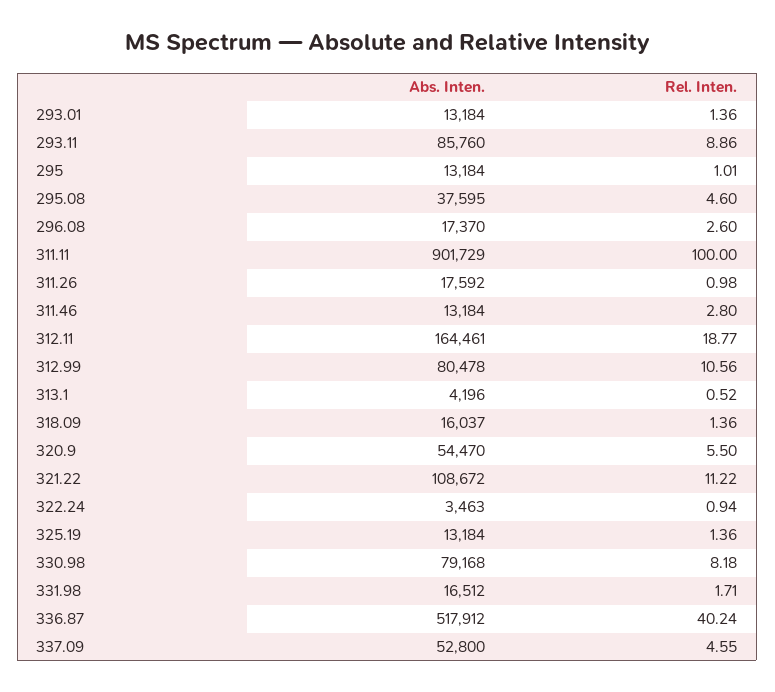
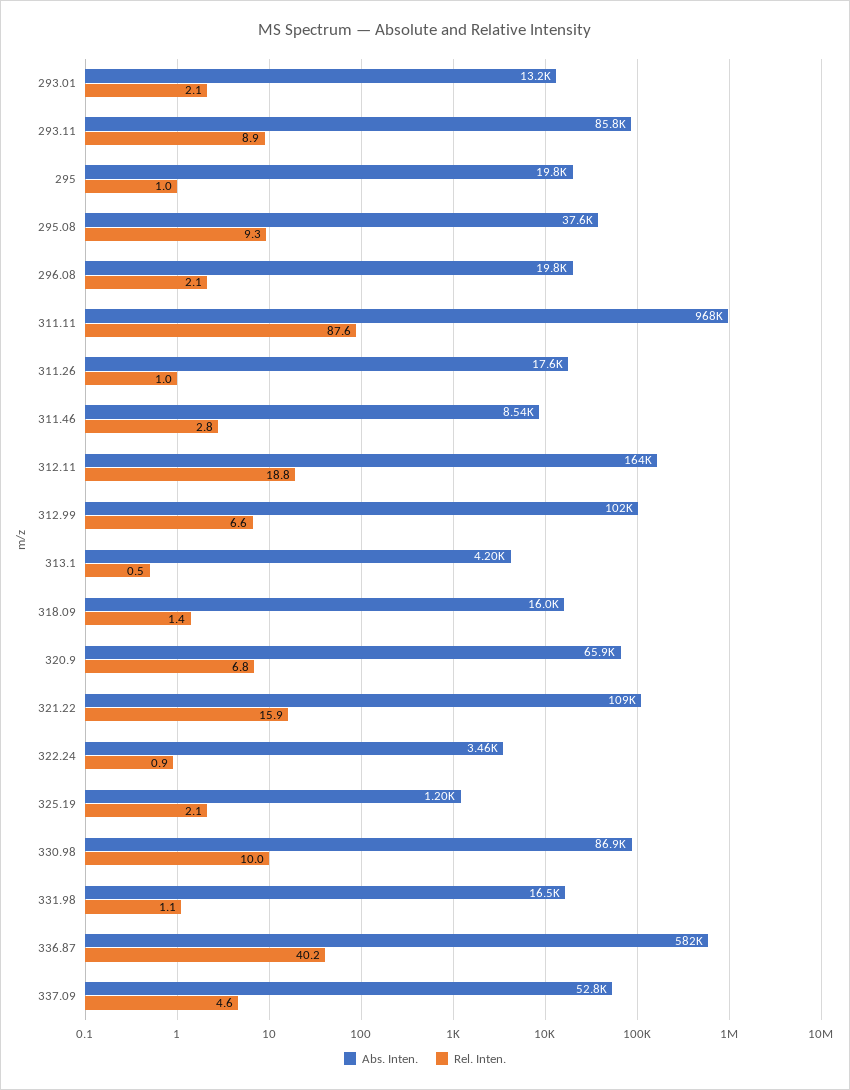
  {
    "Abs. Inten.": {
      "293.01": 13184,
      "293.11": 85760,
-     "295": 13184,
+     "295": 19800,
      "295.08": 37595,
-     "296.08": 17370,
+     "296.08": 19800,
-     "311.11": 901729,
+     "311.11": 968000,
      "311.26": 17592,
-     "311.46": 13184,
+     "311.46": 8540,
      "312.11": 164461,
-     "312.99": 80478,
+     "312.99": 102000,
      "313.1": 4196,
      "318.09": 16037,
-     "320.9": 54470,
+     "320.9": 65900,
      "321.22": 108672,
      "322.24": 3463,
-     "325.19": 13184,
+     "325.19": 1200,
-     "330.98": 79168,
+     "330.98": 86900,
      "331.98": 16512,
-     "336.87": 517912,
+     "336.87": 582000,
      "337.09": 52800
    },
    "Rel. Inten.": {
-     "293.01": 1.36,
+     "293.01": 2.1,
      "293.11": 8.86,
      "295": 1.01,
-     "295.08": 4.6,
+     "295.08": 9.3,
-     "296.08": 2.6,
+     "296.08": 2.1,
-     "311.11": 100,
+     "311.11": 87.6,
      "311.26": 0.98,
      "311.46": 2.8,
      "312.11": 18.77,
-     "312.99": 10.56,
+     "312.99": 6.6,
      "313.1": 0.52,
      "318.09": 1.36,
-     "320.9": 5.5,
+     "320.9": 6.8,
-     "321.22": 11.22,
+     "321.22": 15.9,
      "322.24": 0.94,
-     "325.19": 1.36,
+     "325.19": 2.1,
-     "330.98": 8.18,
+     "330.98": 10,
-     "331.98": 1.71,
+     "331.98": 1.1,
      "336.87": 40.24,
      "337.09": 4.55
    }
  }

